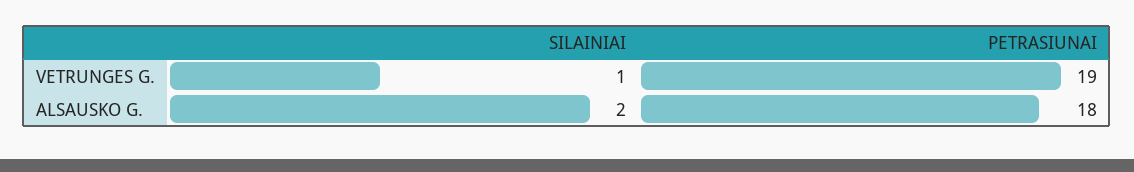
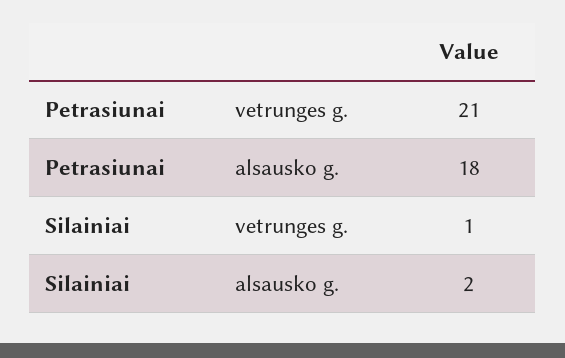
  {
    "SILAINIAI": {
      "VETRUNGES G.": 1,
      "ALSAUSKO G.": 2
    },
    "PETRASIUNAI": {
-     "VETRUNGES G.": 19,
+     "VETRUNGES G.": 21,
      "ALSAUSKO G.": 18
    }
  }

